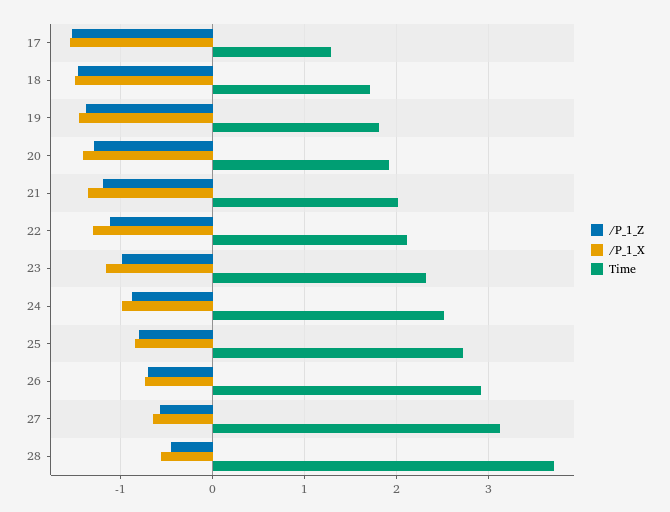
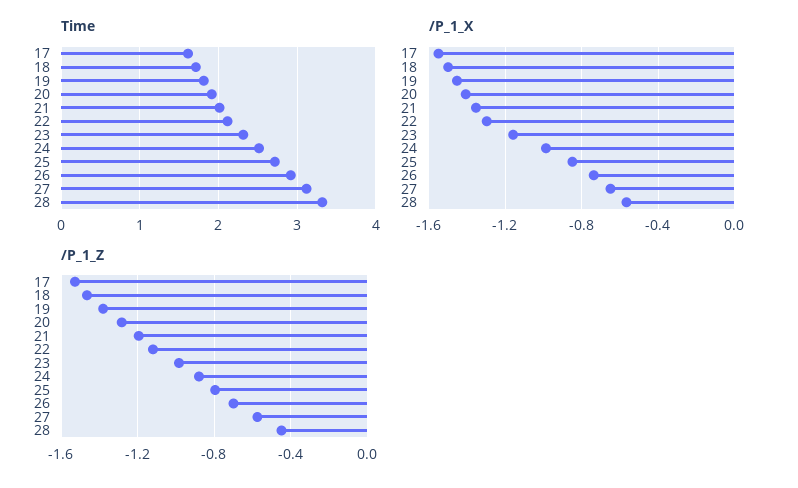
  {
    "/P_1_Z": {
      "17": -1.55,
      "18": -1.45,
      "19": -1.4,
      "20": -1.3,
      "21": -1.2,
      "22": -1.1,
      "23": -1,
      "24": -0.9,
      "25": -0.8,
      "26": -0.7,
      "27": -0.55,
      "28": -0.45
    },
    "/P_1_X": {
      "17": -1.55,
      "18": -1.5,
      "19": -1.45,
      "20": -1.4,
      "21": -1.35,
      "22": -1.3,
      "23": -1.15,
      "24": -1,
      "25": -0.85,
      "26": -0.75,
      "27": -0.65,
      "28": -0.55
    },
    "Time": {
-     "17": 1.3,
+     "17": 1.6,
      "18": 1.7,
      "19": 1.8,
      "20": 1.9,
      "21": 2,
      "22": 2.1,
      "23": 2.3,
      "24": 2.5,
      "25": 2.7,
      "26": 2.9,
      "27": 3.1,
-     "28": 3.7
+     "28": 3.3
    }
  }

